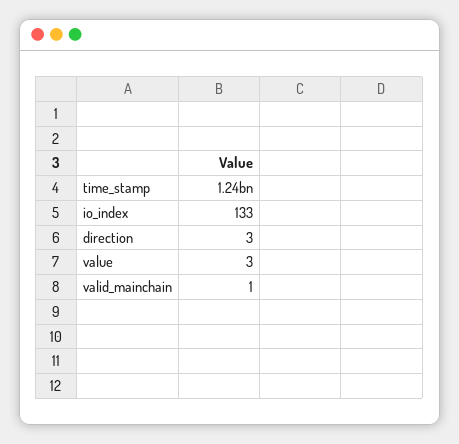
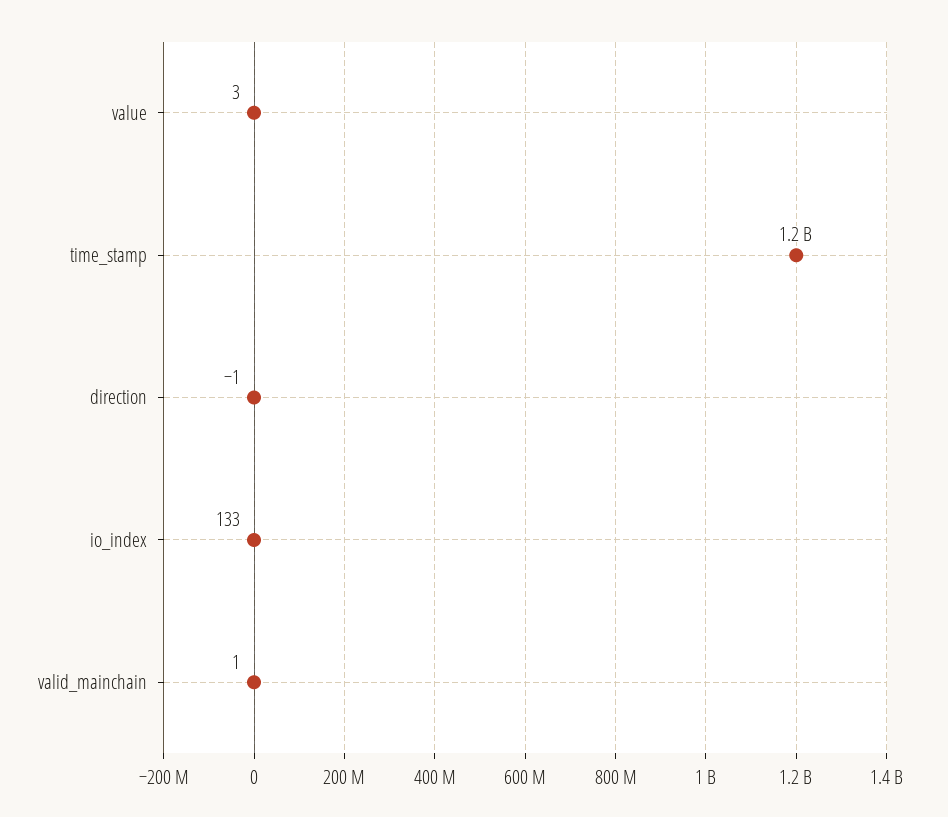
  {
    "time_stamp": 1240000000,
    "io_index": 133,
-   "direction": 3,
+   "direction": -1,
    "value": 3,
    "valid_mainchain": 1
  }

